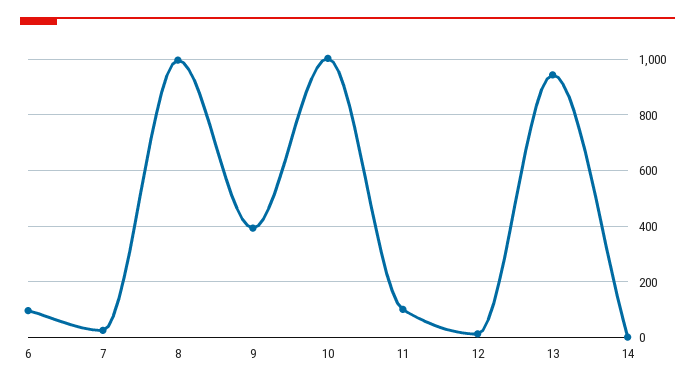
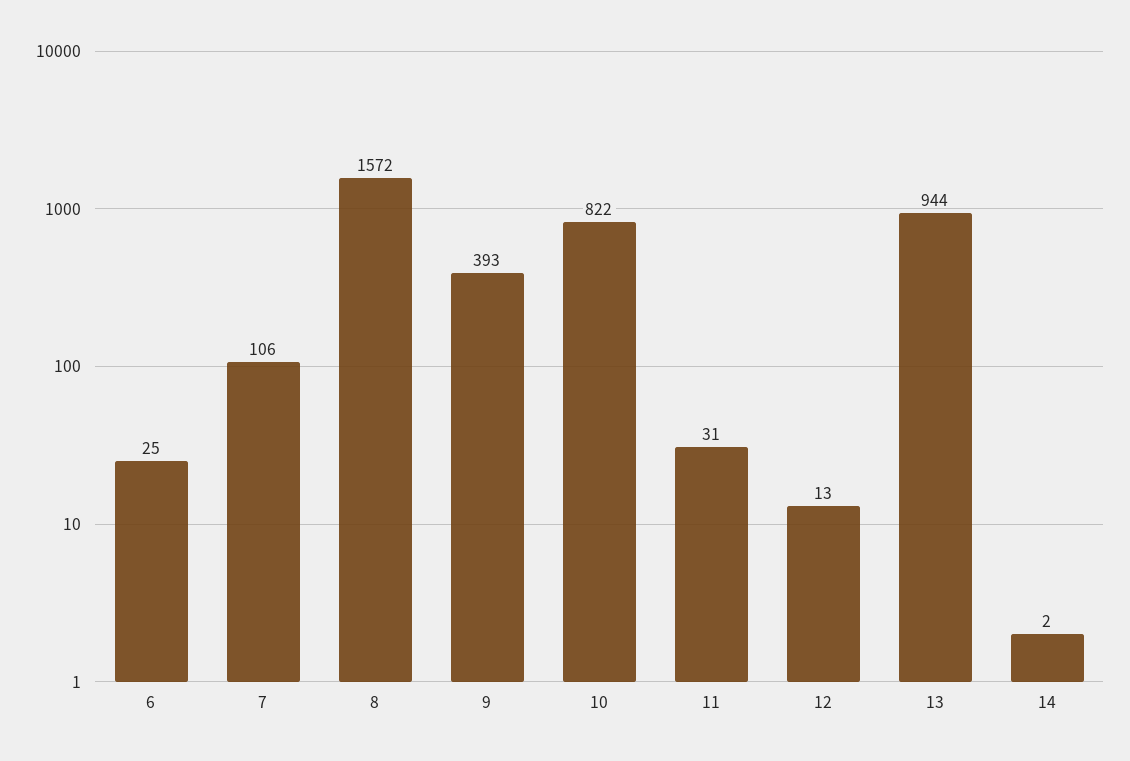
  {
-   "6": 100,
+   "6": 25,
-   "7": 25,
+   "7": 106,
-   "8": 1000,
+   "8": 1572,
    "9": 393,
-   "10": 1000,
+   "10": 822,
-   "11": 100,
+   "11": 31,
    "12": 13,
    "13": 944,
    "14": 2
  }

